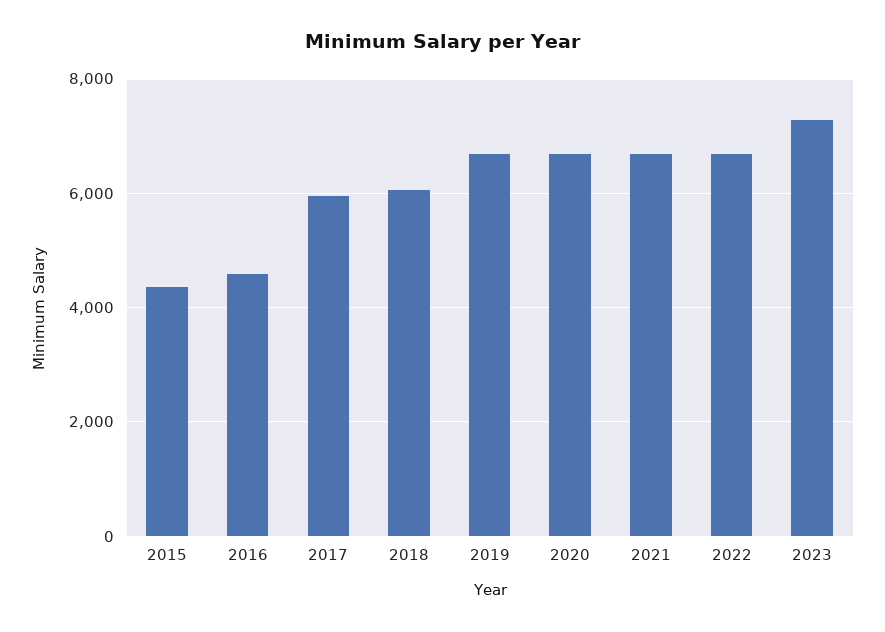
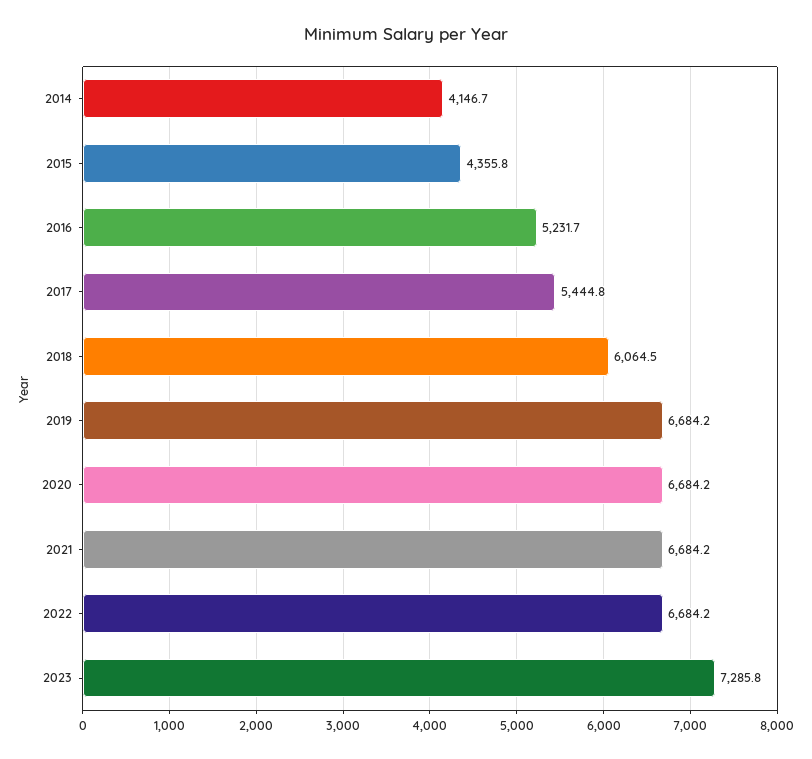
  {
    "2015": 4355.8,
-   "2016": 4600,
+   "2016": 5231.7,
-   "2017": 6000,
+   "2017": 5444.8,
    "2018": 6064.5,
    "2019": 6684.2,
    "2020": 6684.2,
    "2021": 6684.2,
    "2022": 6684.2,
-   "2023": 7285.8
+   "2023": 7285.8,
+   "2014": 4146.7
  }

